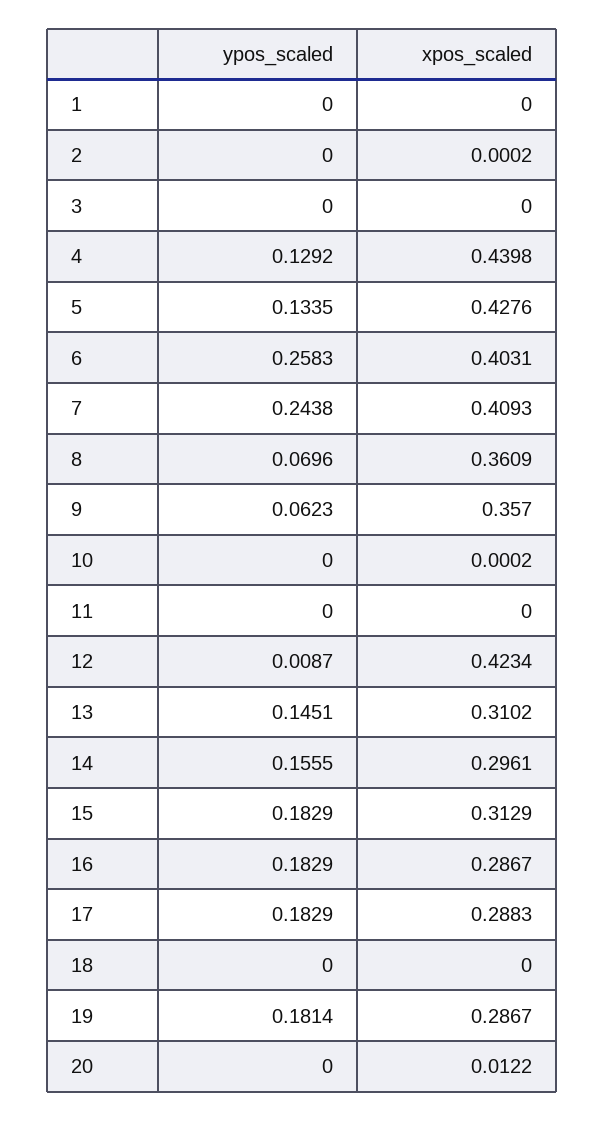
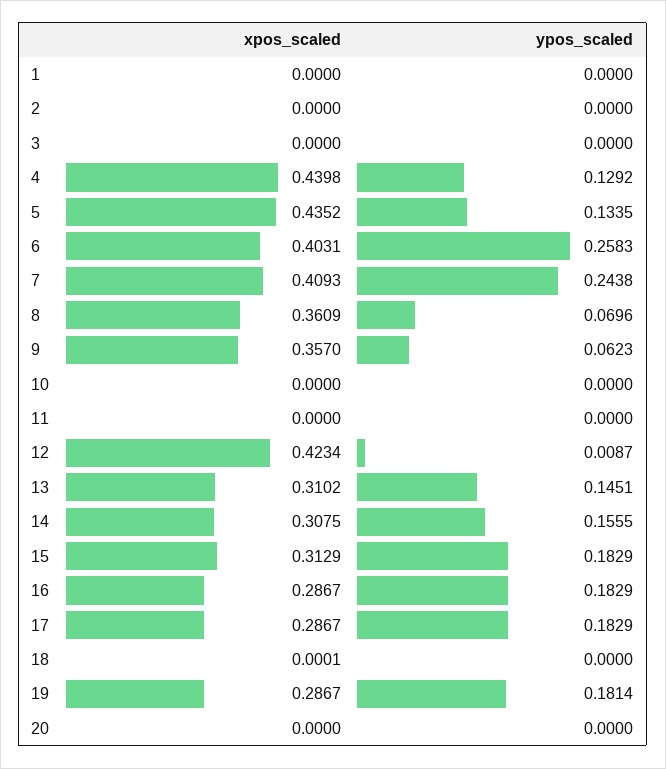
  {
    "ypos_scaled": {
      "1": 0,
      "2": 0,
      "3": 0,
      "4": 0.1292,
      "5": 0.1335,
      "6": 0.2583,
      "7": 0.2438,
      "8": 0.0696,
      "9": 0.0623,
      "10": 0,
      "11": 0,
      "12": 0.0087,
      "13": 0.1451,
      "14": 0.1555,
      "15": 0.1829,
      "16": 0.1829,
      "17": 0.1829,
      "18": 0,
      "19": 0.1814,
      "20": 0
    },
    "xpos_scaled": {
      "1": 0,
-     "2": 0.0002,
+     "2": 0,
      "3": 0,
      "4": 0.4398,
-     "5": 0.4276,
+     "5": 0.4352,
      "6": 0.4031,
      "7": 0.4093,
      "8": 0.3609,
      "9": 0.357,
-     "10": 0.0002,
+     "10": 0,
      "11": 0,
      "12": 0.4234,
      "13": 0.3102,
-     "14": 0.2961,
+     "14": 0.3075,
      "15": 0.3129,
      "16": 0.2867,
-     "17": 0.2883,
+     "17": 0.2867,
-     "18": 0,
+     "18": 0.0001,
      "19": 0.2867,
-     "20": 0.0122
+     "20": 0
    }
  }

